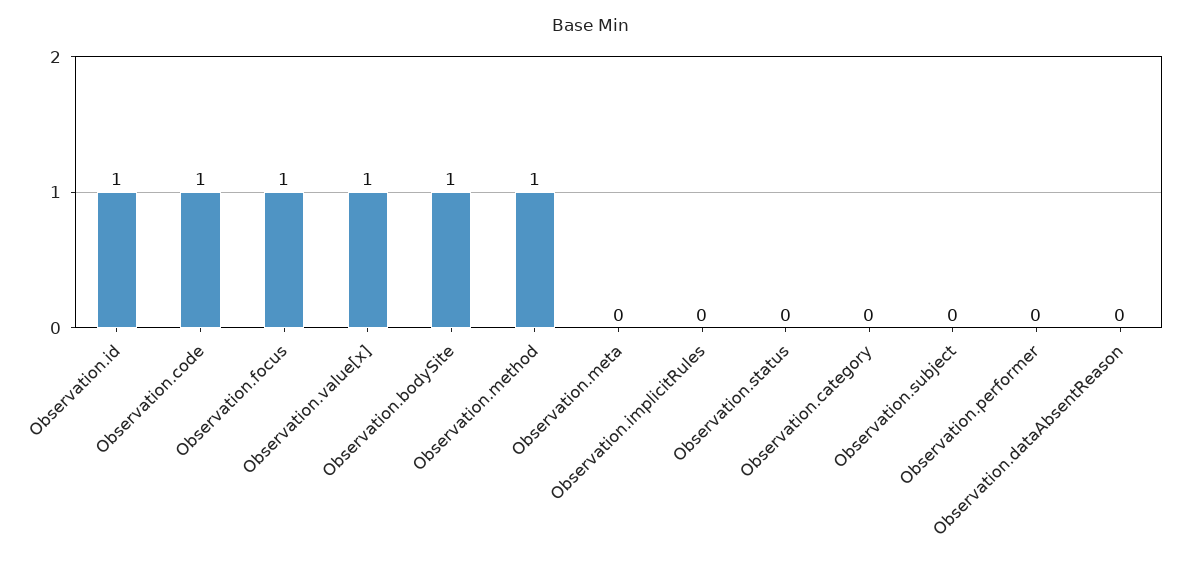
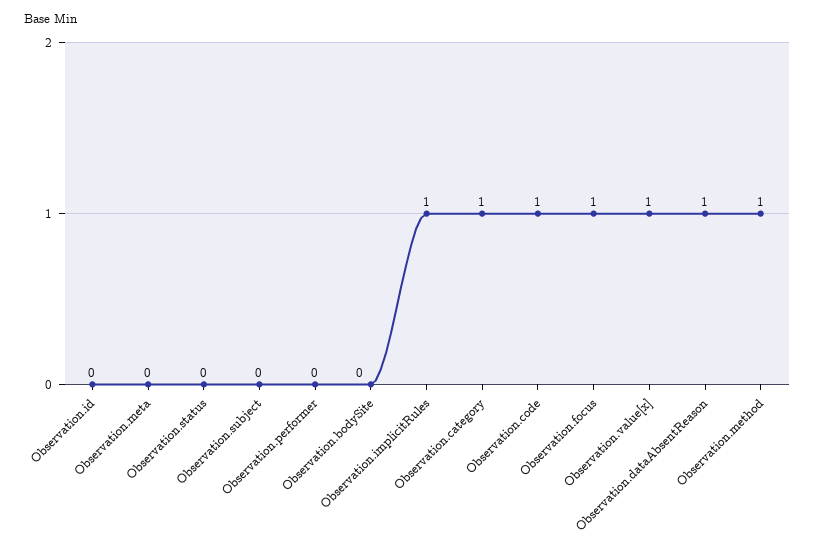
  {
-   "Observation.id": 1,
+   "Observation.id": 0,
    "Observation.code": 1,
    "Observation.focus": 1,
    "Observation.value[x]": 1,
-   "Observation.bodySite": 1,
+   "Observation.bodySite": 0,
    "Observation.method": 1,
    "Observation.meta": 0,
-   "Observation.implicitRules": 0,
+   "Observation.implicitRules": 1,
    "Observation.status": 0,
-   "Observation.category": 0,
+   "Observation.category": 1,
    "Observation.subject": 0,
    "Observation.performer": 0,
-   "Observation.dataAbsentReason": 0
+   "Observation.dataAbsentReason": 1
  }

